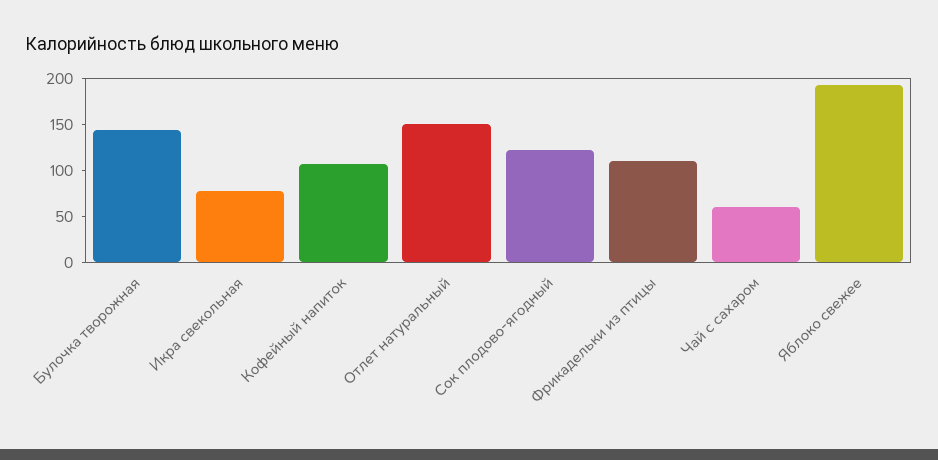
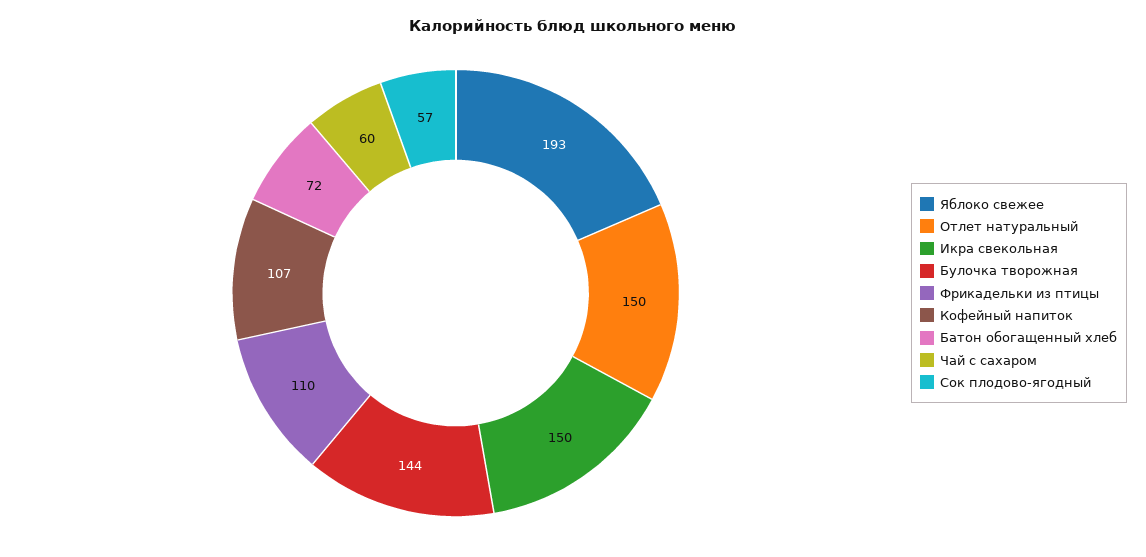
  {
    "Булочка творожная": 144,
-   "Икра свекольная": 80,
+   "Икра свекольная": 150,
    "Кофейный напиток": 107,
    "Отлет натуральный": 150,
-   "Сок плодово-ягодный": 120,
+   "Сок плодово-ягодный": 57,
    "Фрикадельки из птицы": 110,
    "Чай с сахаром": 60,
-   "Яблоко свежее": 193
+   "Яблоко свежее": 193,
+   "Батон обогащенный хлеб": 72
  }

